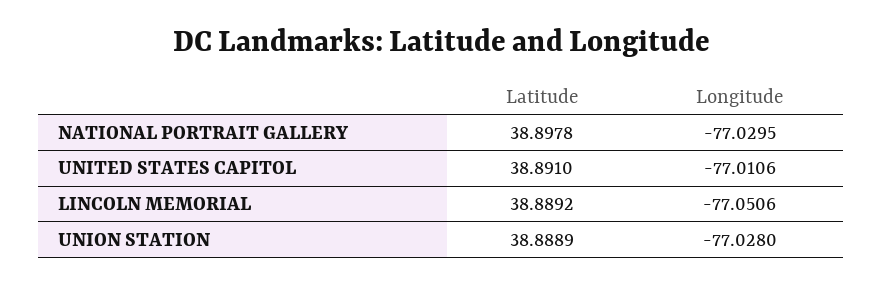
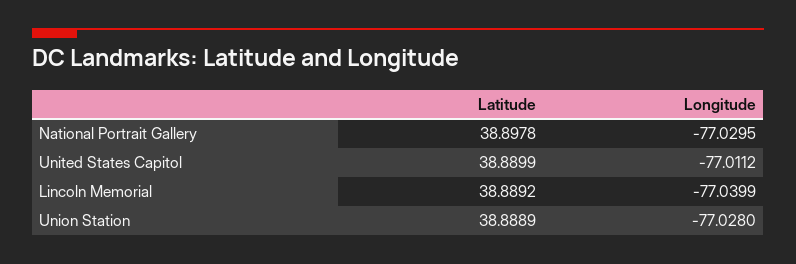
  {
    "Latitude": {
      "NATIONAL PORTRAIT GALLERY": 38.8978,
-     "UNITED STATES CAPITOL": 38.891,
+     "UNITED STATES CAPITOL": 38.8899,
      "LINCOLN MEMORIAL": 38.8892,
      "UNION STATION": 38.8889
    },
    "Longitude": {
      "NATIONAL PORTRAIT GALLERY": -77.0295,
-     "UNITED STATES CAPITOL": -77.0106,
+     "UNITED STATES CAPITOL": -77.0112,
-     "LINCOLN MEMORIAL": -77.0506,
+     "LINCOLN MEMORIAL": -77.0399,
      "UNION STATION": -77.028
    }
  }

